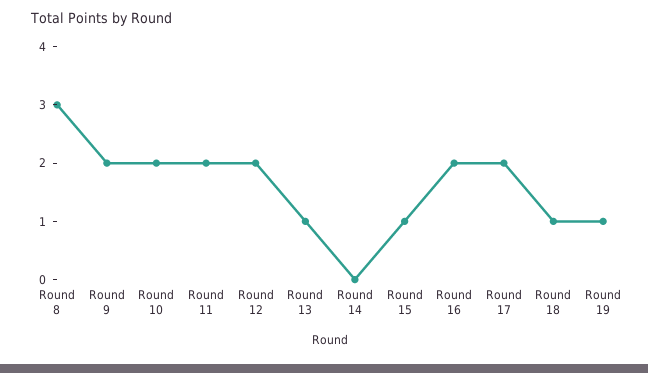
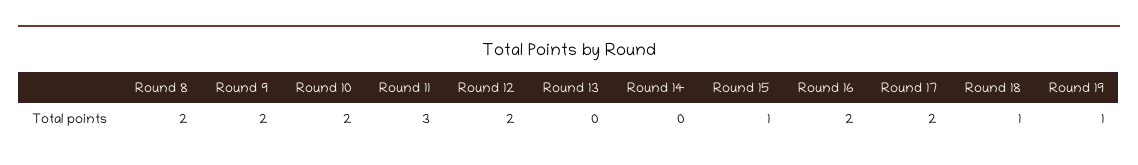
  {
-   "Round 8": 3,
+   "Round 8": 2,
    "Round 9": 2,
    "Round 10": 2,
-   "Round 11": 2,
+   "Round 11": 3,
    "Round 12": 2,
-   "Round 13": 1,
+   "Round 13": 0,
    "Round 14": 0,
    "Round 15": 1,
    "Round 16": 2,
    "Round 17": 2,
    "Round 18": 1,
    "Round 19": 1
  }

